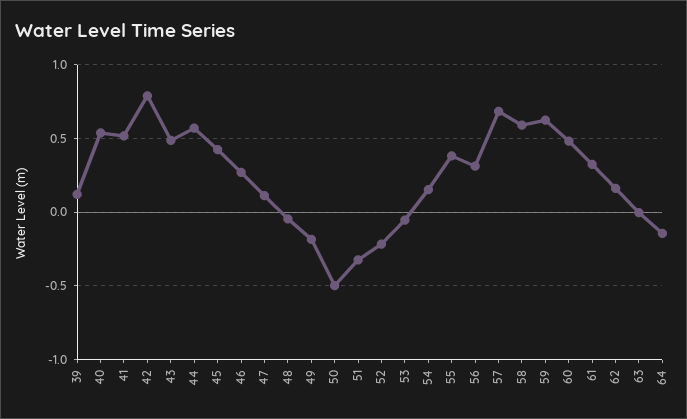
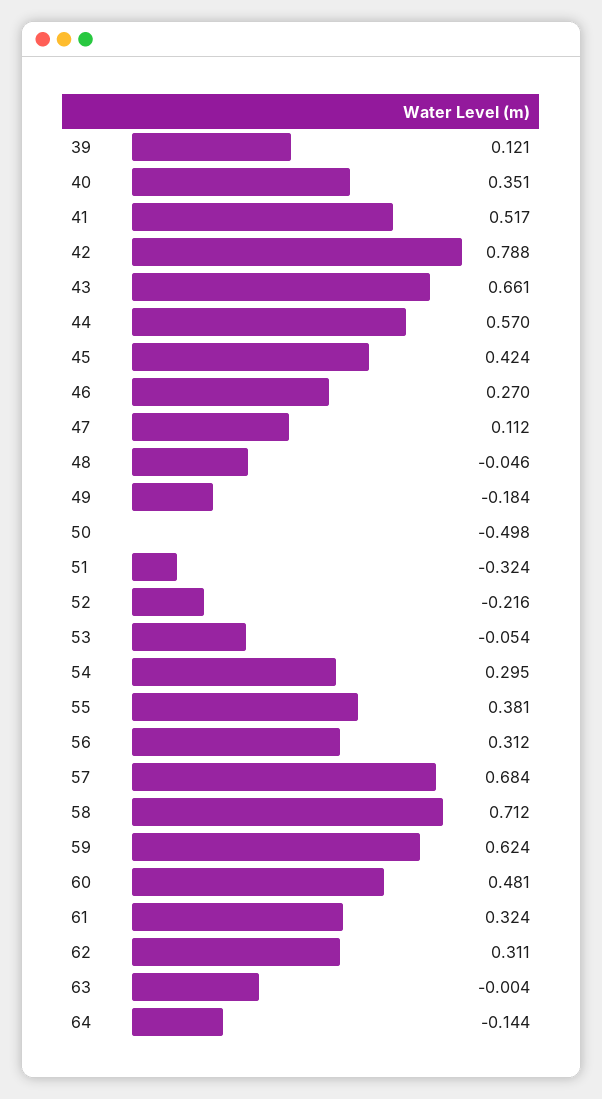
  {
    "39": 0.121,
-   "40": 0.55,
+   "40": 0.351,
    "41": 0.517,
    "42": 0.788,
-   "43": 0.5,
+   "43": 0.661,
    "44": 0.57,
    "45": 0.424,
    "46": 0.27,
    "47": 0.112,
    "48": -0.046,
    "49": -0.184,
    "50": -0.498,
    "51": -0.324,
    "52": -0.216,
    "53": -0.054,
-   "54": 0.15,
+   "54": 0.295,
    "55": 0.381,
    "56": 0.312,
    "57": 0.684,
-   "58": 0.6,
+   "58": 0.712,
    "59": 0.624,
    "60": 0.481,
    "61": 0.324,
-   "62": 0.15,
+   "62": 0.311,
    "63": -0.004,
    "64": -0.144
  }

